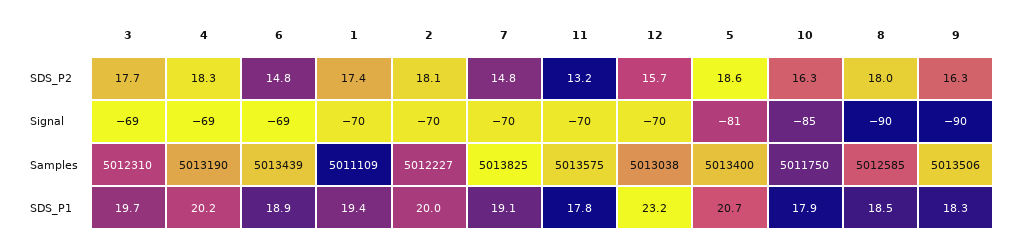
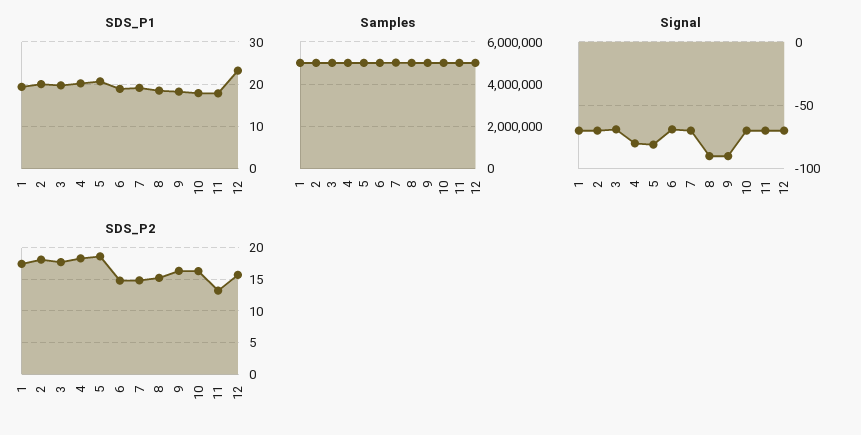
  {
    "SDS_P2": {
      "3": 17.7,
      "4": 18.3,
      "6": 14.8,
      "1": 17.4,
      "2": 18.1,
      "7": 14.8,
      "11": 13.2,
      "12": 15.7,
      "5": 18.6,
      "10": 16.3,
-     "8": 18,
+     "8": 15,
      "9": 16.3
    },
    "Signal": {
      "3": -69,
-     "4": -69,
+     "4": -80,
      "6": -69,
      "1": -70,
      "2": -70,
      "7": -70,
      "11": -70,
      "12": -70,
      "5": -81,
-     "10": -85,
+     "10": -70,
      "8": -90,
      "9": -90
    },
    "Samples": {
      "3": 5012310,
      "4": 5013190,
      "6": 5013439,
      "1": 5011109,
      "2": 5012227,
      "7": 5013825,
      "11": 5013575,
      "12": 5013038,
      "5": 5013400,
      "10": 5011750,
      "8": 5012585,
      "9": 5013506
    },
    "SDS_P1": {
      "3": 19.7,
      "4": 20.2,
      "6": 18.9,
      "1": 19.4,
      "2": 20,
      "7": 19.1,
      "11": 17.8,
      "12": 23.2,
      "5": 20.7,
      "10": 17.9,
      "8": 18.5,
      "9": 18.3
    }
  }

